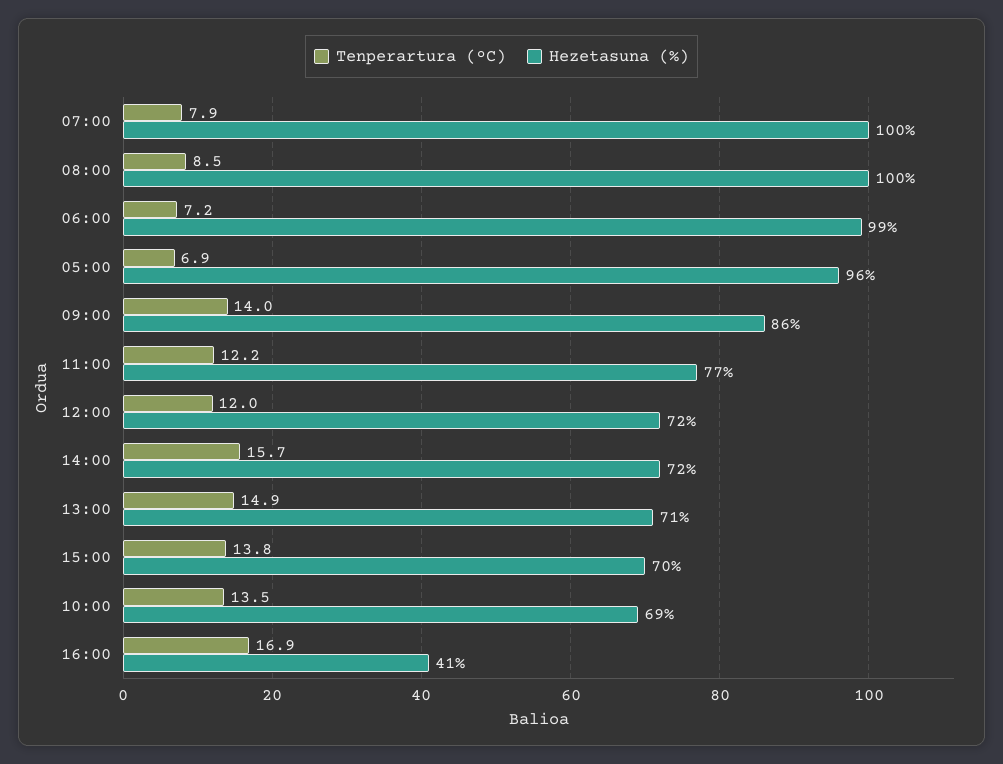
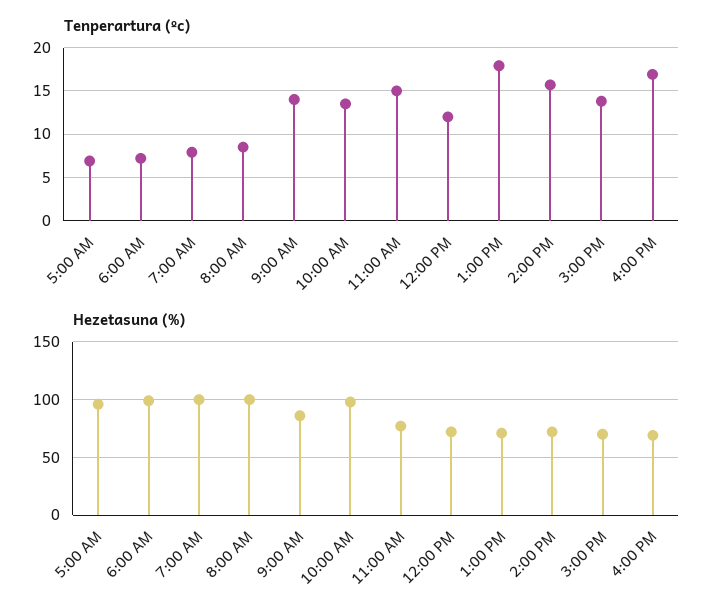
  {
    "Tenperartura (ºC)": {
      "07:00": 7.9,
      "08:00": 8.5,
      "06:00": 7.2,
      "05:00": 6.9,
      "09:00": 14,
-     "11:00": 12.2,
+     "11:00": 15,
      "12:00": 12,
      "14:00": 15.7,
-     "13:00": 14.9,
+     "13:00": 18,
      "15:00": 13.8,
      "10:00": 13.5,
      "16:00": 16.9
    },
    "Hezetasuna (%)": {
      "07:00": 100,
      "08:00": 100,
      "06:00": 99,
      "05:00": 96,
      "09:00": 86,
      "11:00": 77,
      "12:00": 72,
      "14:00": 72,
      "13:00": 71,
      "15:00": 70,
-     "10:00": 69,
+     "10:00": 100,
-     "16:00": 41
+     "16:00": 70
    }
  }

